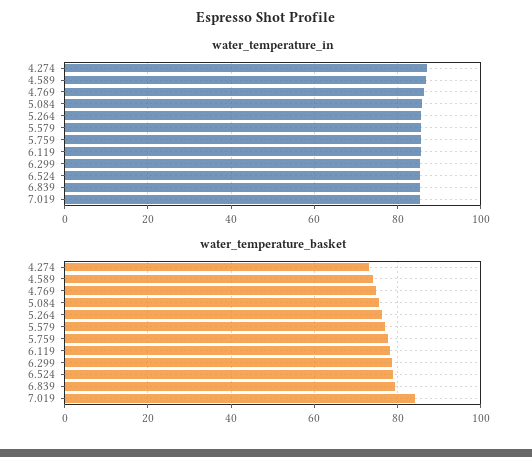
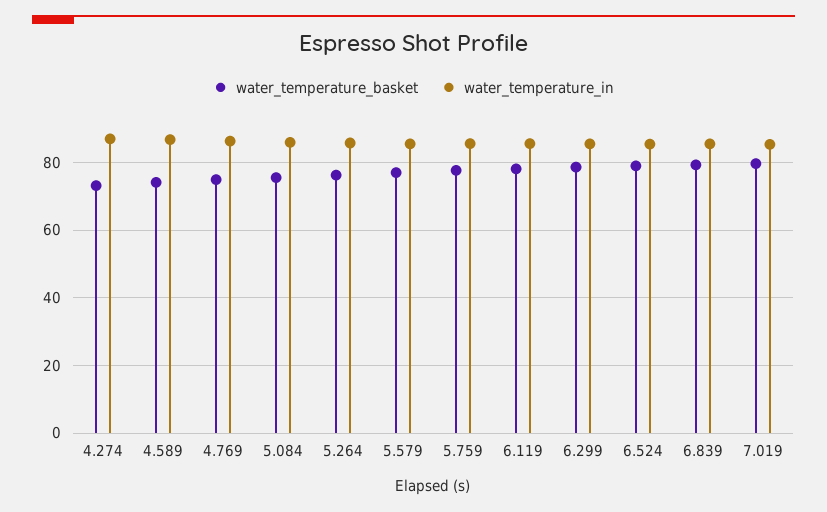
  {
    "water_temperature_in": {
      "4.274": 86,
      "4.589": 86,
      "4.769": 86,
      "5.084": 86,
      "5.264": 86,
      "5.579": 86,
      "5.759": 86,
      "6.119": 86,
      "6.299": 86,
      "6.524": 86,
      "6.839": 86,
      "7.019": 86
    },
    "water_temperature_basket": {
      "4.274": 74,
      "4.589": 74,
      "4.769": 74,
      "5.084": 76,
      "5.264": 76,
      "5.579": 76,
      "5.759": 78,
      "6.119": 78,
      "6.299": 78,
      "6.524": 78,
      "6.839": 80,
-     "7.019": 84
+     "7.019": 80
    }
  }

